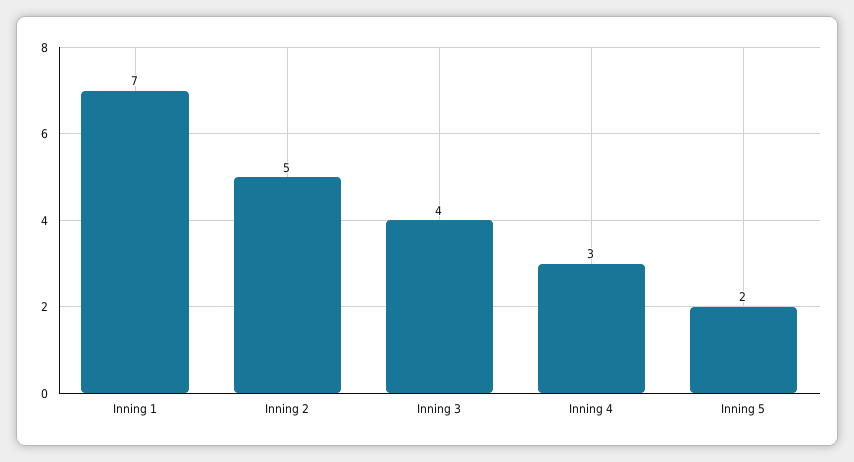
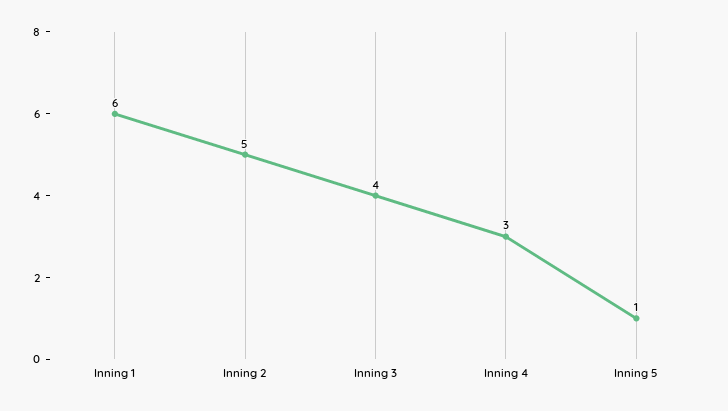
  {
-   "Inning 1": 7,
+   "Inning 1": 6,
    "Inning 2": 5,
    "Inning 3": 4,
    "Inning 4": 3,
-   "Inning 5": 2
+   "Inning 5": 1
  }

